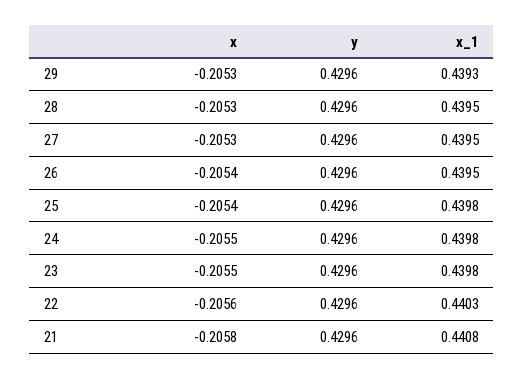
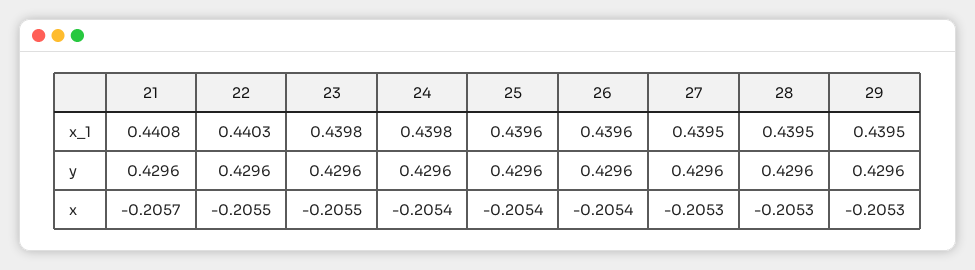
  {
    "x": {
      "29": -0.2053,
      "28": -0.2053,
      "27": -0.2053,
      "26": -0.2054,
      "25": -0.2054,
-     "24": -0.2055,
+     "24": -0.2054,
      "23": -0.2055,
-     "22": -0.2056,
+     "22": -0.2055,
-     "21": -0.2058
+     "21": -0.2057
    },
    "y": {
      "29": 0.4296,
      "28": 0.4296,
      "27": 0.4296,
      "26": 0.4296,
      "25": 0.4296,
      "24": 0.4296,
      "23": 0.4296,
      "22": 0.4296,
      "21": 0.4296
    },
    "x_1": {
-     "29": 0.4393,
+     "29": 0.4395,
      "28": 0.4395,
      "27": 0.4395,
-     "26": 0.4395,
+     "26": 0.4396,
-     "25": 0.4398,
+     "25": 0.4396,
      "24": 0.4398,
      "23": 0.4398,
      "22": 0.4403,
      "21": 0.4408
    }
  }

